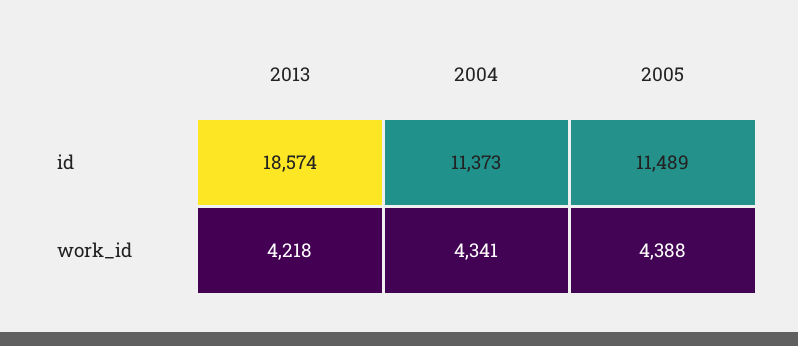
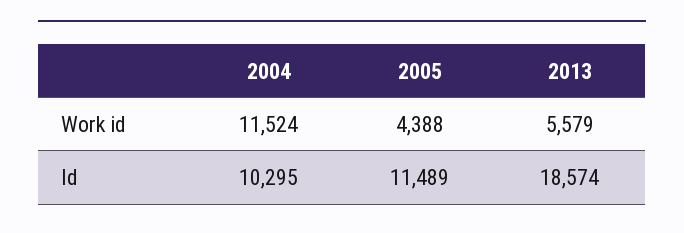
  {
    "2013": {
      "id": 18574,
-     "work_id": 4218
+     "work_id": 5579
    },
    "2004": {
-     "id": 11373,
+     "id": 10295,
-     "work_id": 4341
+     "work_id": 11524
    },
    "2005": {
      "id": 11489,
      "work_id": 4388
    }
  }

